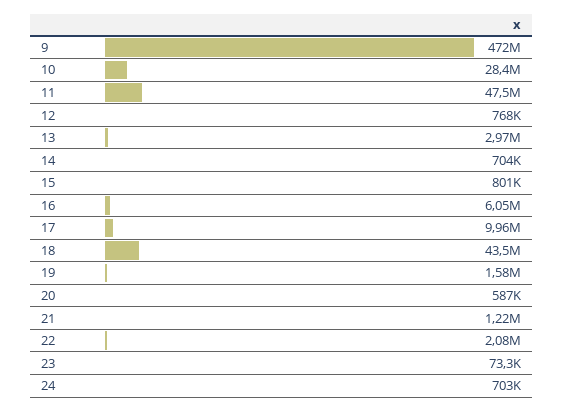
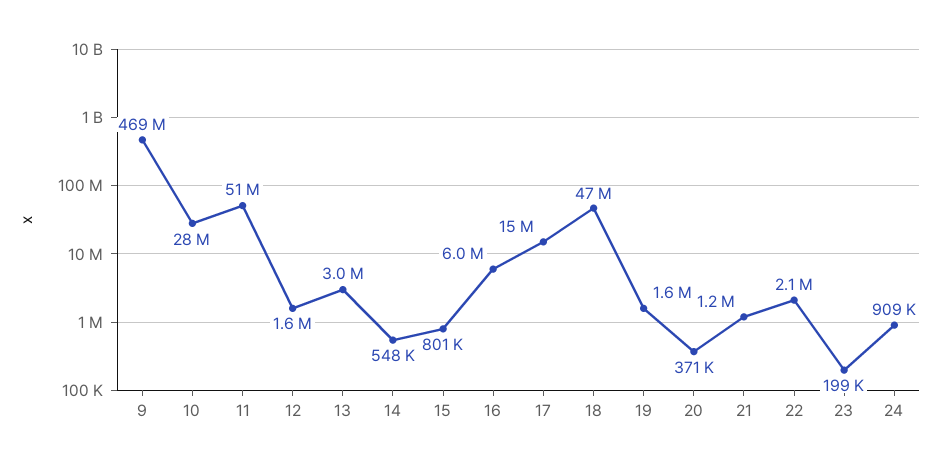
  {
-   "9": 472000000,
+   "9": 469000000,
    "10": 28400000,
-   "11": 47500000,
+   "11": 51000000,
-   "12": 768000,
+   "12": 1600000,
    "13": 2970000,
-   "14": 704000,
+   "14": 548000,
    "15": 801000,
    "16": 6050000,
-   "17": 9960000,
+   "17": 15000000,
-   "18": 43500000,
+   "18": 47000000,
    "19": 1580000,
-   "20": 587000,
+   "20": 371000,
    "21": 1220000,
    "22": 2080000,
-   "23": 73300,
+   "23": 199000,
-   "24": 703000
+   "24": 909000
  }

